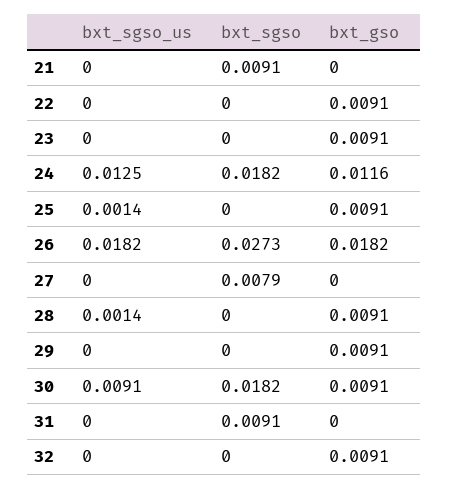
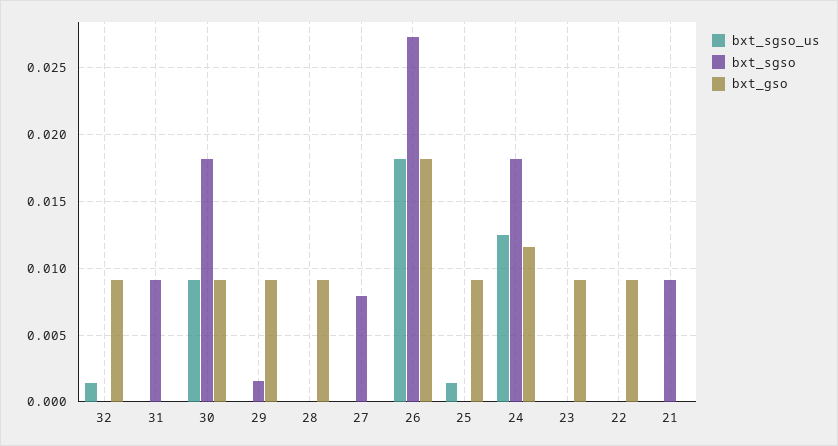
  {
    "bxt_sgso_us": {
      "21": 0,
      "22": 0,
      "23": 0,
      "24": 0.0125,
      "25": 0.0014,
      "26": 0.0182,
      "27": 0,
-     "28": 0.0014,
+     "28": 0,
      "29": 0,
      "30": 0.0091,
      "31": 0,
-     "32": 0
+     "32": 0.0015
    },
    "bxt_sgso": {
      "21": 0.0091,
      "22": 0,
      "23": 0,
      "24": 0.0182,
      "25": 0,
      "26": 0.0273,
      "27": 0.0079,
      "28": 0,
-     "29": 0,
+     "29": 0.0015,
      "30": 0.0182,
      "31": 0.0091,
      "32": 0
    },
    "bxt_gso": {
      "21": 0,
      "22": 0.0091,
      "23": 0.0091,
      "24": 0.0116,
      "25": 0.0091,
      "26": 0.0182,
      "27": 0,
      "28": 0.0091,
      "29": 0.0091,
      "30": 0.0091,
      "31": 0,
      "32": 0.0091
    }
  }

